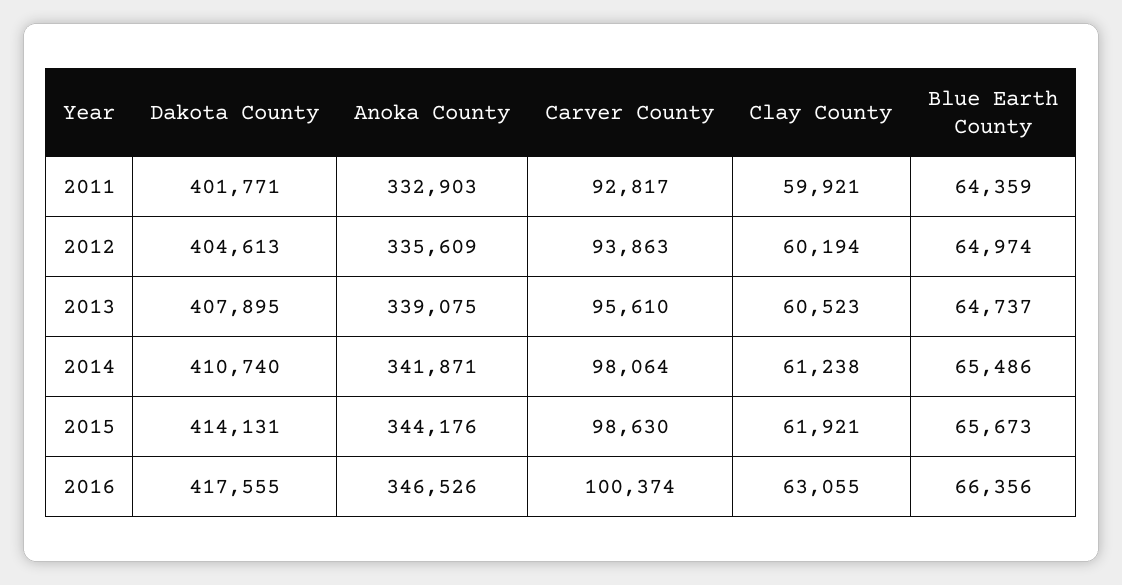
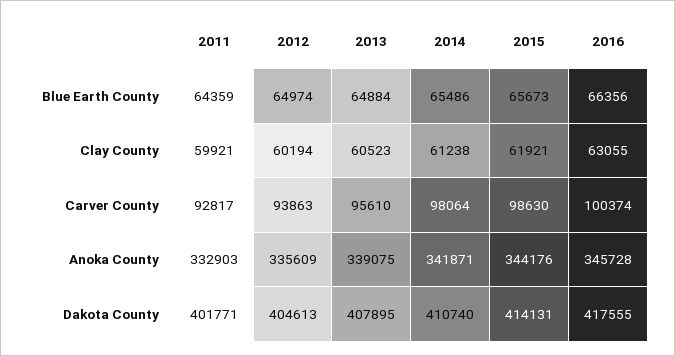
  {
    "Dakota County": {
      "2011": 401771,
      "2012": 404613,
      "2013": 407895,
      "2014": 410740,
      "2015": 414131,
      "2016": 417555
    },
    "Anoka County": {
      "2011": 332903,
      "2012": 335609,
      "2013": 339075,
      "2014": 341871,
      "2015": 344176,
-     "2016": 346526
+     "2016": 345728
    },
    "Carver County": {
      "2011": 92817,
      "2012": 93863,
      "2013": 95610,
      "2014": 98064,
      "2015": 98630,
      "2016": 100374
    },
    "Clay County": {
      "2011": 59921,
      "2012": 60194,
      "2013": 60523,
      "2014": 61238,
      "2015": 61921,
      "2016": 63055
    },
    "Blue Earth County": {
      "2011": 64359,
      "2012": 64974,
-     "2013": 64737,
+     "2013": 64884,
      "2014": 65486,
      "2015": 65673,
      "2016": 66356
    }
  }

